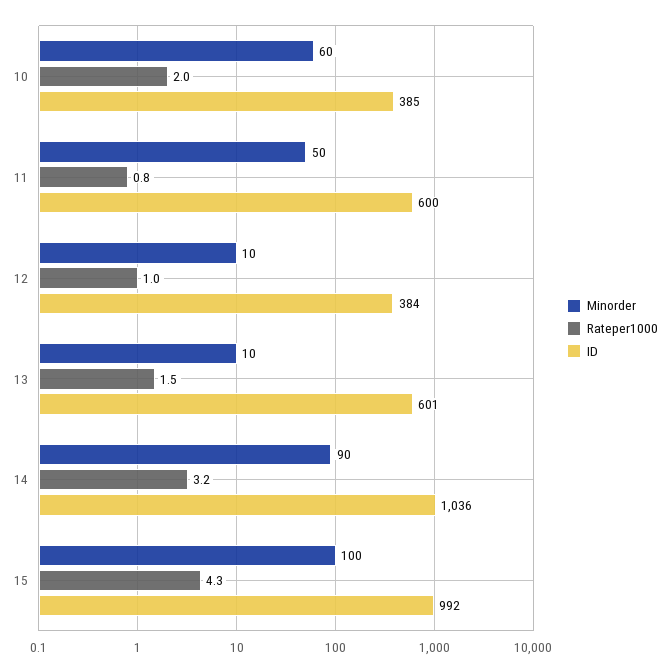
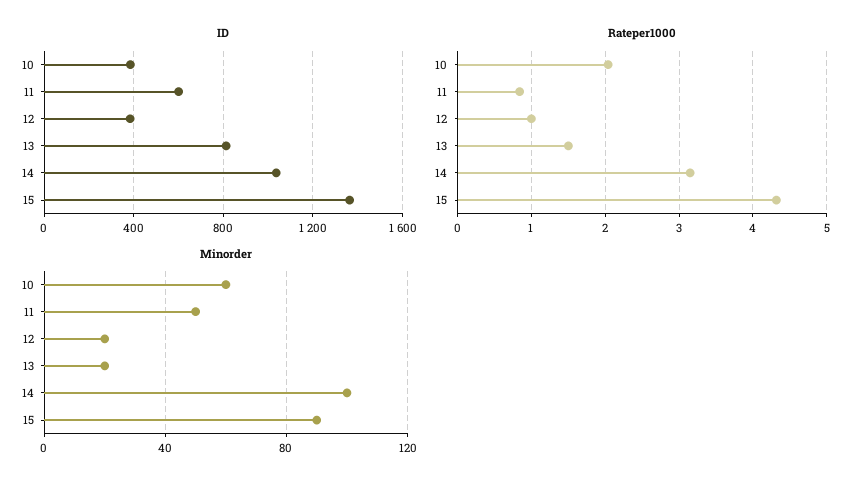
  {
    "Minorder": {
      "10": 60,
      "11": 50,
-     "12": 10,
+     "12": 20,
-     "13": 10,
+     "13": 20,
-     "14": 90,
+     "14": 100,
-     "15": 100
+     "15": 90
    },
    "Rateper1000": {
      "10": 2,
      "11": 0.8,
      "12": 1,
      "13": 1.5,
      "14": 3.2,
      "15": 4.3
    },
    "ID": {
      "10": 385,
      "11": 600,
      "12": 384,
-     "13": 601,
+     "13": 800,
      "14": 1036,
-     "15": 992
+     "15": 1350
    }
  }

